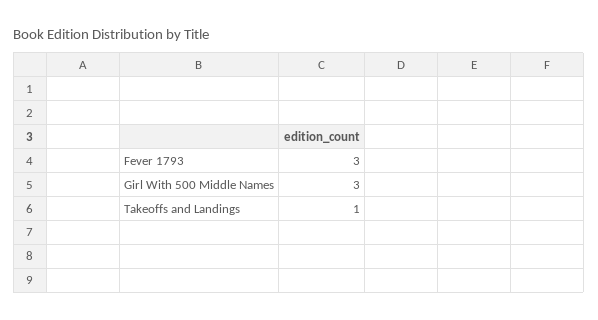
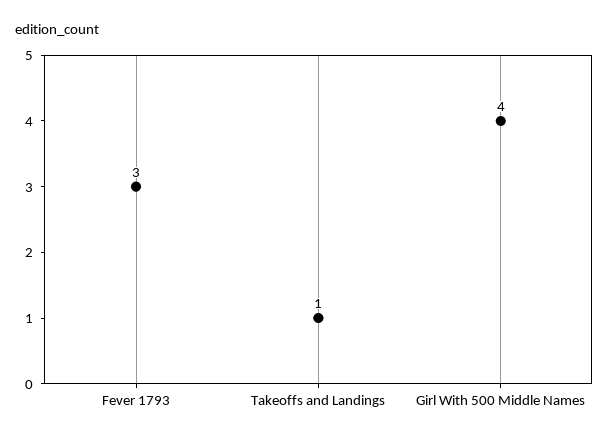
  {
    "Fever 1793": 3,
-   "Girl With 500 Middle Names": 3,
+   "Girl With 500 Middle Names": 4,
    "Takeoffs and Landings": 1
  }

